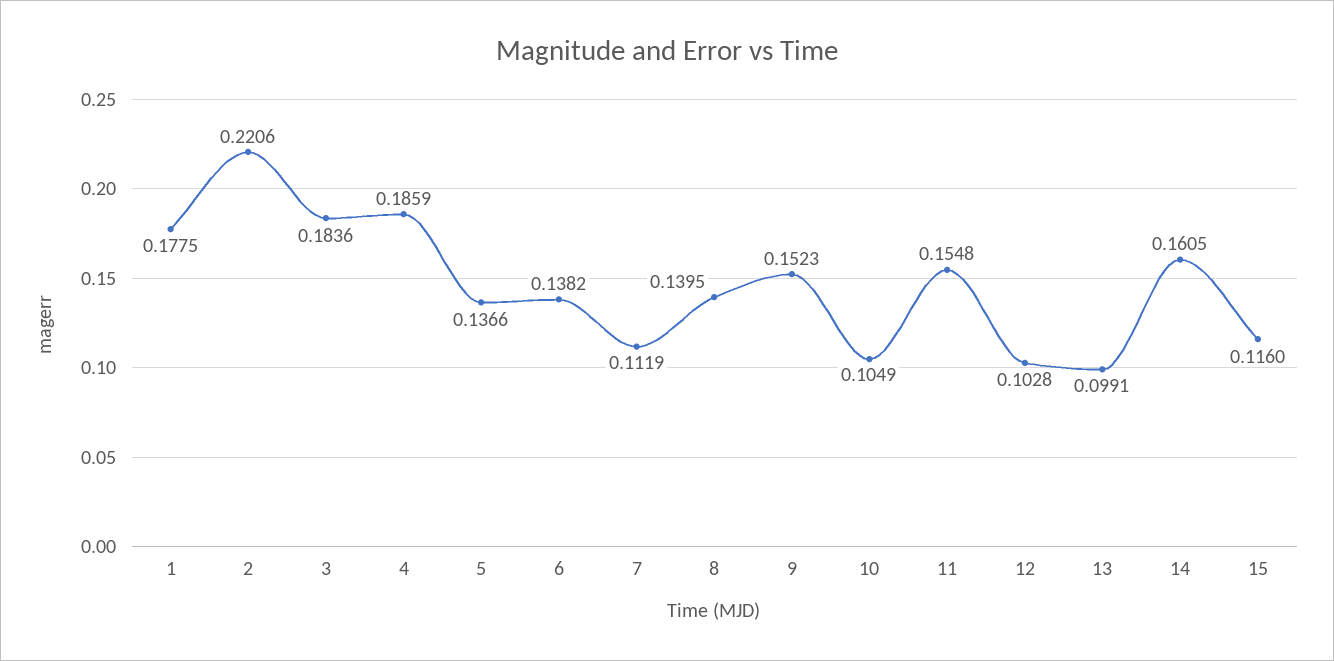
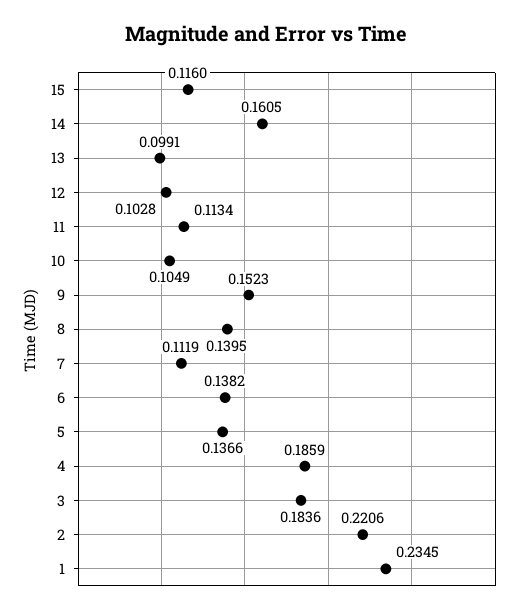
  {
-   "1": 0.1775,
+   "1": 0.2345,
    "2": 0.2206,
    "3": 0.1836,
    "4": 0.1859,
    "5": 0.1366,
    "6": 0.1382,
    "7": 0.1119,
    "8": 0.1395,
    "9": 0.1523,
    "10": 0.1049,
-   "11": 0.1548,
+   "11": 0.1134,
    "12": 0.1028,
    "13": 0.0991,
    "14": 0.1605,
    "15": 0.116
  }

